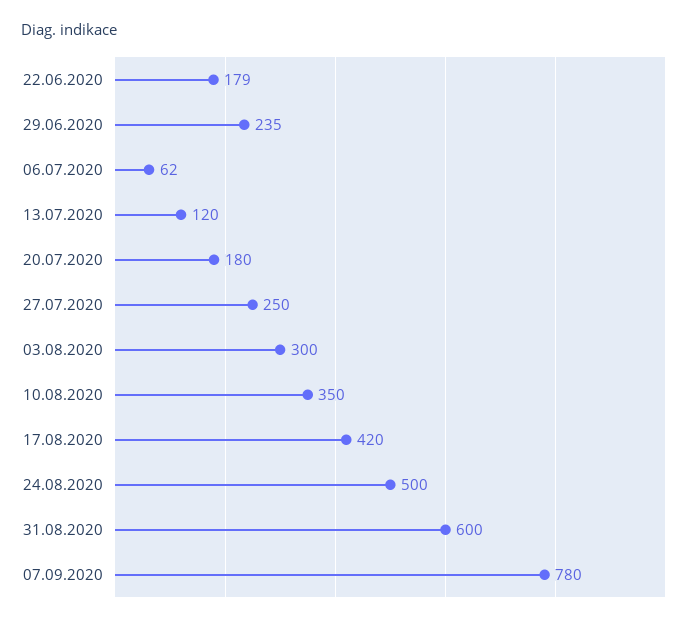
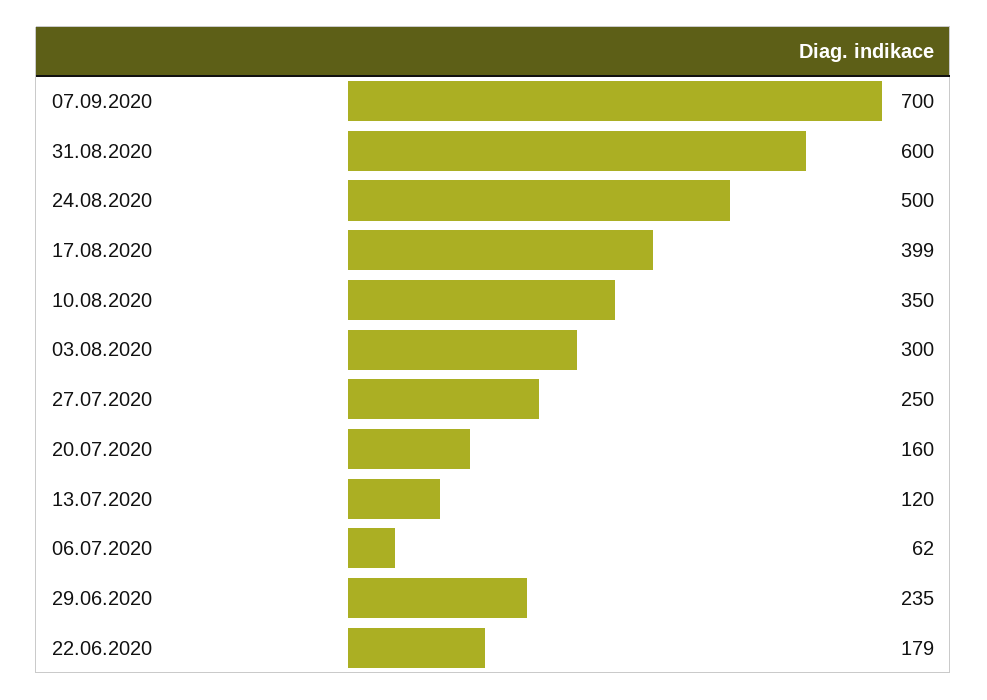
  {
    "22.06.2020": 179,
    "29.06.2020": 235,
    "06.07.2020": 62,
    "13.07.2020": 120,
-   "20.07.2020": 180,
+   "20.07.2020": 160,
    "27.07.2020": 250,
    "03.08.2020": 300,
    "10.08.2020": 350,
-   "17.08.2020": 420,
+   "17.08.2020": 399,
    "24.08.2020": 500,
    "31.08.2020": 600,
-   "07.09.2020": 780
+   "07.09.2020": 700
  }

